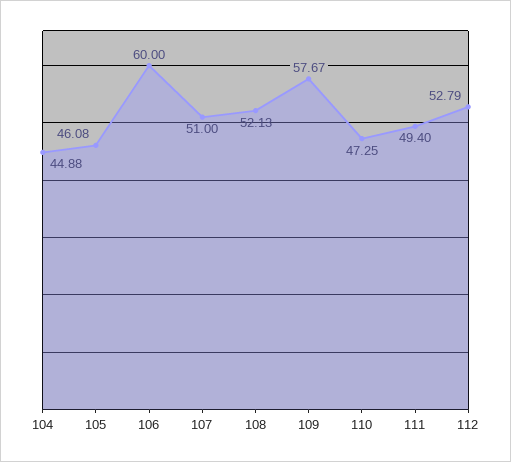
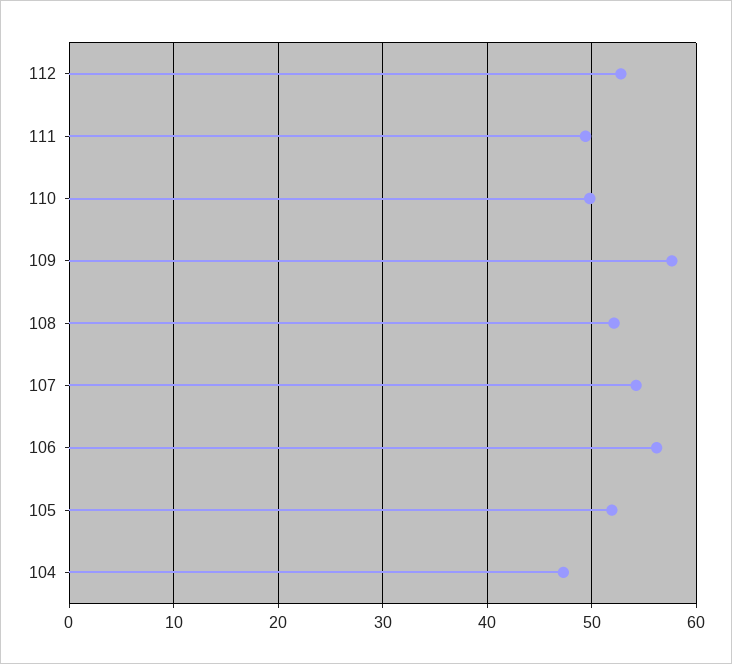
  {
-   "104": 44.88,
+   "104": 47,
-   "105": 46.08,
+   "105": 52,
-   "106": 60,
+   "106": 56,
-   "107": 51,
+   "107": 54,
    "108": 52.13,
    "109": 57.67,
-   "110": 47.25,
+   "110": 50,
    "111": 49.4,
    "112": 52.79
  }

